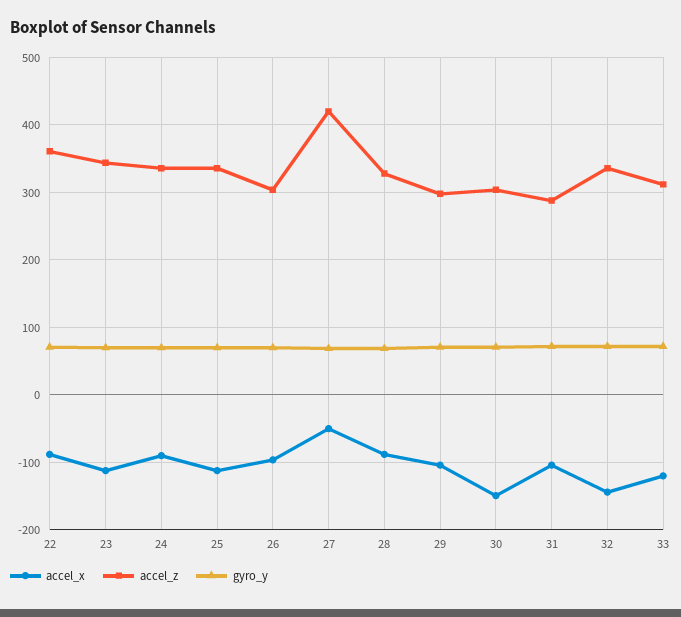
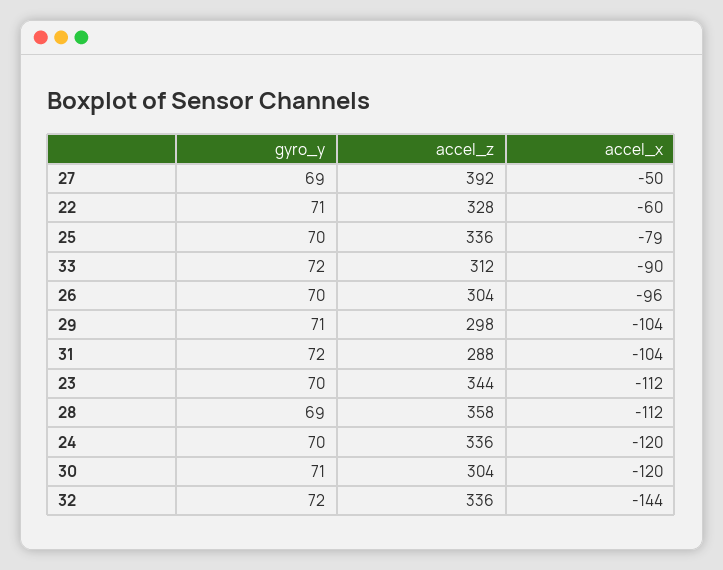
  {
    "accel_x": {
-     "22": -90,
+     "22": -60,
      "23": -112,
-     "24": -90,
+     "24": -120,
-     "25": -110,
+     "25": -79,
      "26": -96,
      "27": -50,
-     "28": -90,
+     "28": -112,
      "29": -104,
-     "30": -150,
+     "30": -120,
      "31": -104,
      "32": -144,
-     "33": -120
+     "33": -90
    },
    "accel_z": {
-     "22": 360,
+     "22": 328,
      "23": 344,
      "24": 336,
      "25": 336,
      "26": 304,
-     "27": 420,
+     "27": 392,
-     "28": 330,
+     "28": 358,
      "29": 298,
      "30": 304,
      "31": 288,
      "32": 336,
      "33": 312
    },
    "gyro_y": {
      "22": 71,
      "23": 70,
      "24": 70,
      "25": 70,
      "26": 70,
      "27": 69,
      "28": 69,
      "29": 71,
      "30": 71,
      "31": 72,
      "32": 72,
      "33": 72
    }
  }

